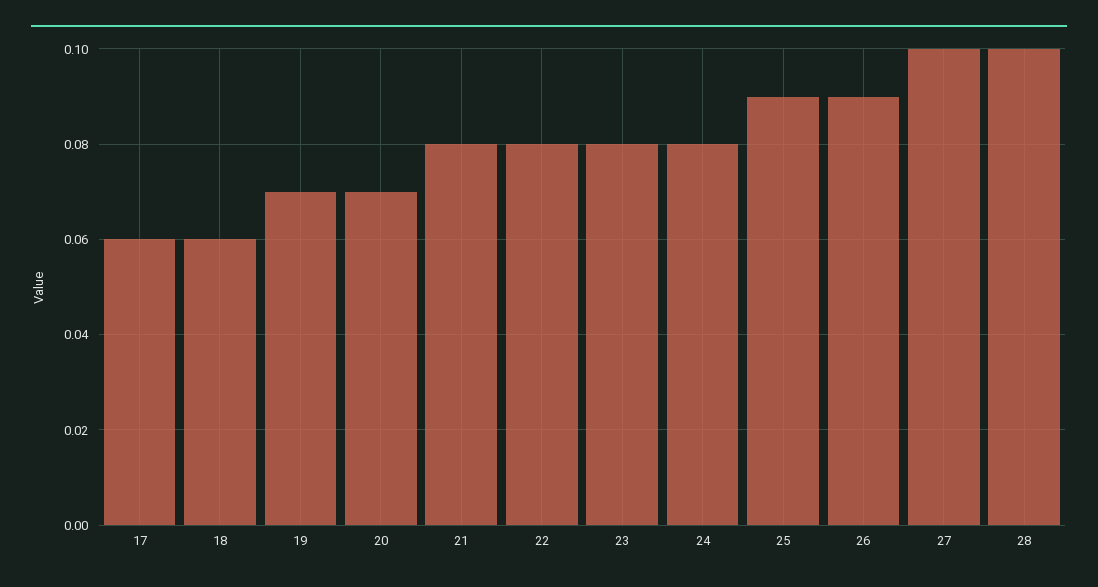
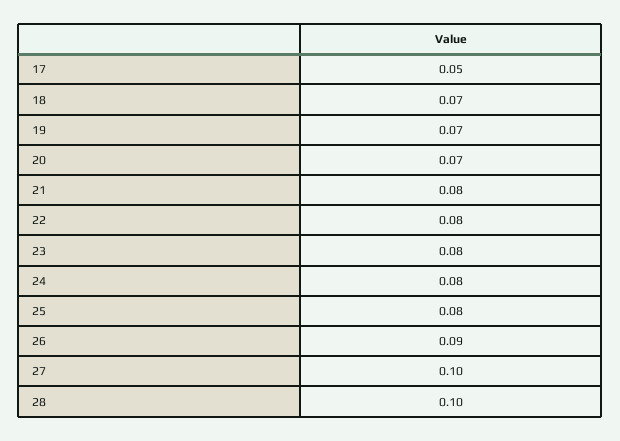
  {
-   "17": 0.06,
+   "17": 0.05,
-   "18": 0.06,
+   "18": 0.07,
    "19": 0.07,
    "20": 0.07,
    "21": 0.08,
    "22": 0.08,
    "23": 0.08,
    "24": 0.08,
-   "25": 0.09,
+   "25": 0.08,
    "26": 0.09,
    "27": 0.1,
    "28": 0.1
  }

